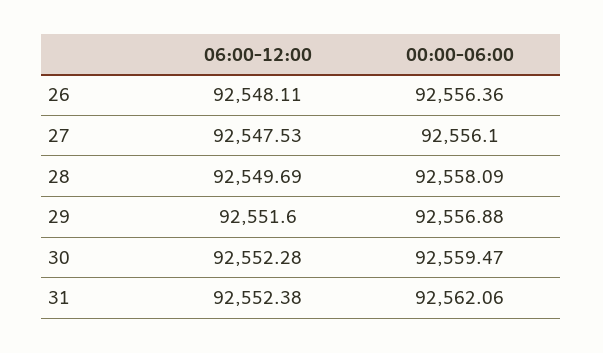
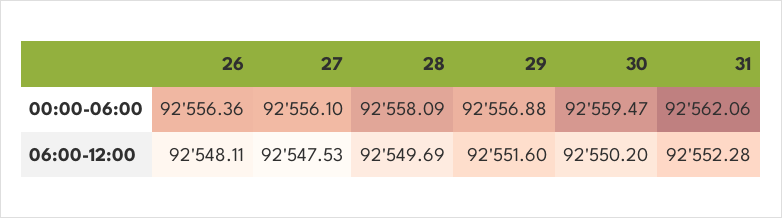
  {
    "06:00-12:00": {
      "26": 92548.11,
      "27": 92547.53,
      "28": 92549.69,
      "29": 92551.6,
-     "30": 92552.28,
+     "30": 92550.2,
-     "31": 92552.38
+     "31": 92552.28
    },
    "00:00-06:00": {
      "26": 92556.36,
      "27": 92556.1,
      "28": 92558.09,
      "29": 92556.88,
      "30": 92559.47,
      "31": 92562.06
    }
  }

